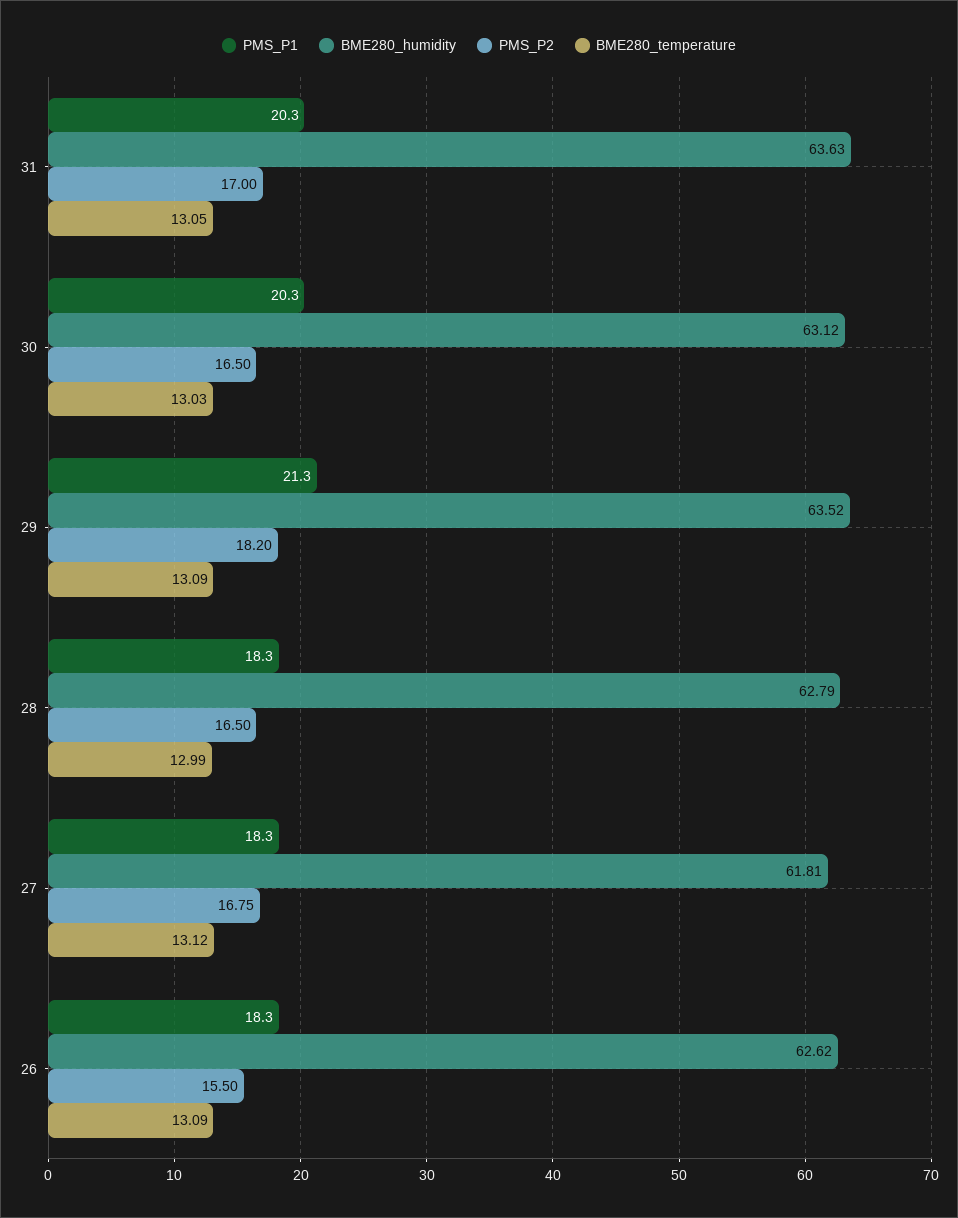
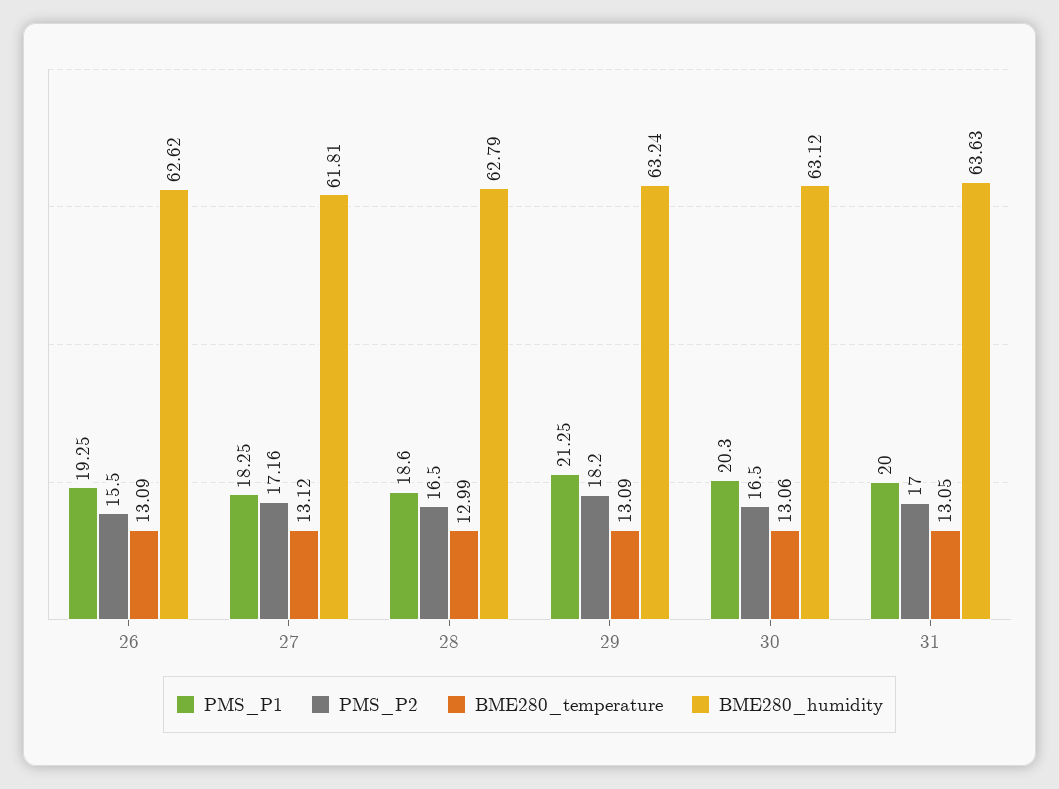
  {
    "PMS_P1": {
-     "31": 20.3,
+     "31": 20,
      "30": 20.3,
      "29": 21.25,
-     "28": 18.3,
+     "28": 18.6,
      "27": 18.25,
-     "26": 18.3
+     "26": 19.25
    },
    "BME280_humidity": {
      "31": 63.63,
      "30": 63.12,
-     "29": 63.52,
+     "29": 63.24,
      "28": 62.79,
      "27": 61.81,
      "26": 62.62
    },
    "PMS_P2": {
      "31": 17,
      "30": 16.5,
      "29": 18.2,
      "28": 16.5,
-     "27": 16.75,
+     "27": 17.16,
      "26": 15.5
    },
    "BME280_temperature": {
      "31": 13.05,
-     "30": 13.03,
+     "30": 13.06,
      "29": 13.09,
      "28": 12.99,
      "27": 13.12,
      "26": 13.09
    }
  }

